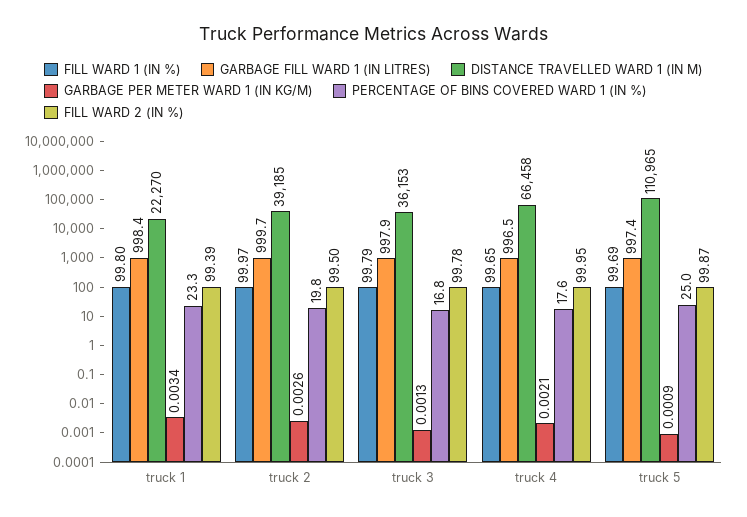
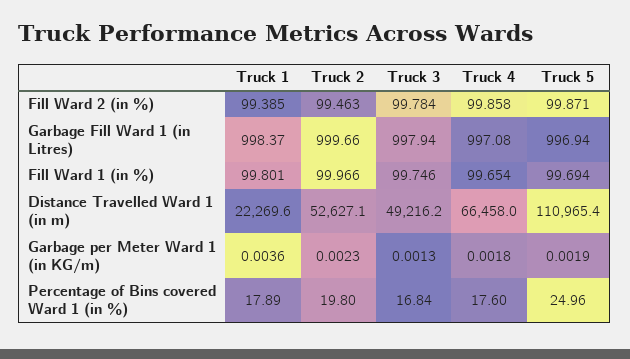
  {
    "FILL WARD 1 (IN %)": {
      "truck 1": 99.801,
      "truck 2": 99.966,
-     "truck 3": 99.79,
+     "truck 3": 99.746,
      "truck 4": 99.654,
      "truck 5": 99.694
    },
    "GARBAGE FILL WARD 1 (IN LITRES)": {
      "truck 1": 998.37,
      "truck 2": 999.66,
      "truck 3": 997.94,
-     "truck 4": 996.5,
+     "truck 4": 997.08,
-     "truck 5": 997.4
+     "truck 5": 996.94
    },
    "DISTANCE TRAVELLED WARD 1 (IN M)": {
      "truck 1": 22269.6,
-     "truck 2": 39185,
+     "truck 2": 52627.1,
-     "truck 3": 36153,
+     "truck 3": 49216.2,
      "truck 4": 66458,
      "truck 5": 110965.4
    },
    "GARBAGE PER METER WARD 1 (IN KG/M)": {
-     "truck 1": 0.0034,
+     "truck 1": 0.0036,
-     "truck 2": 0.0026,
+     "truck 2": 0.0023,
      "truck 3": 0.0013,
-     "truck 4": 0.0021,
+     "truck 4": 0.0018,
-     "truck 5": 0.0009
+     "truck 5": 0.0019
    },
    "PERCENTAGE OF BINS COVERED WARD 1 (IN %)": {
-     "truck 1": 23.3,
+     "truck 1": 17.89,
      "truck 2": 19.8,
      "truck 3": 16.84,
      "truck 4": 17.6,
      "truck 5": 24.96
    },
    "FILL WARD 2 (IN %)": {
      "truck 1": 99.385,
-     "truck 2": 99.5,
+     "truck 2": 99.463,
      "truck 3": 99.784,
-     "truck 4": 99.95,
+     "truck 4": 99.858,
      "truck 5": 99.871
    }
  }

